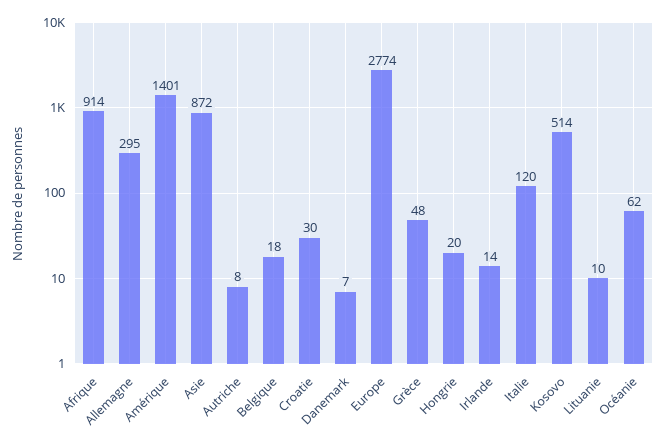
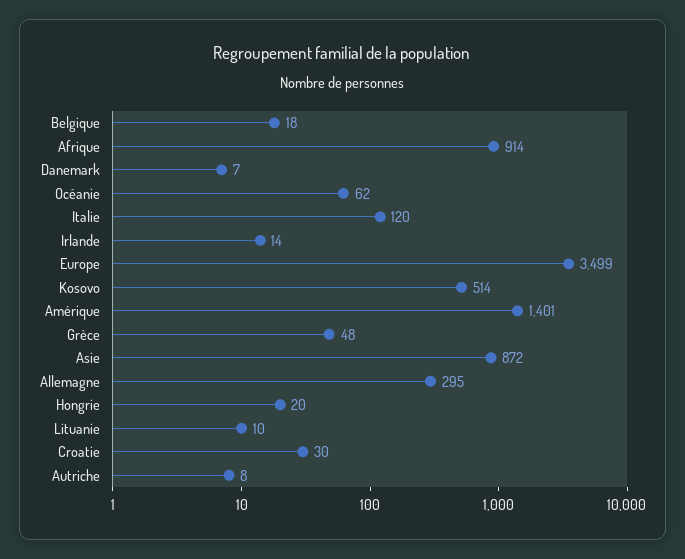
  {
    "Afrique": 914,
    "Allemagne": 295,
    "Amérique": 1401,
    "Asie": 872,
    "Autriche": 8,
    "Belgique": 18,
    "Croatie": 30,
    "Danemark": 7,
-   "Europe": 2774,
+   "Europe": 3499,
    "Grèce": 48,
    "Hongrie": 20,
    "Irlande": 14,
    "Italie": 120,
    "Kosovo": 514,
    "Lituanie": 10,
    "Océanie": 62
  }

